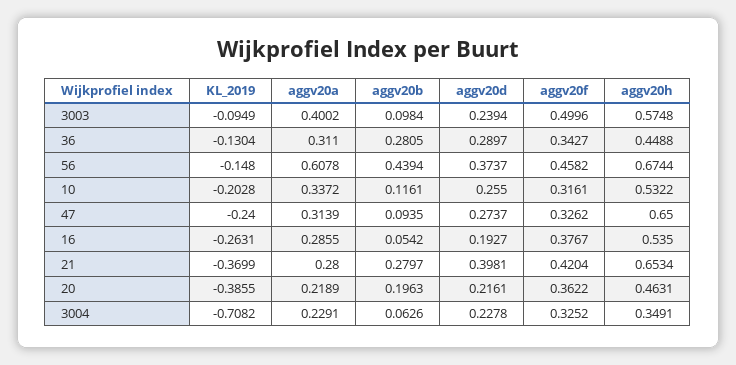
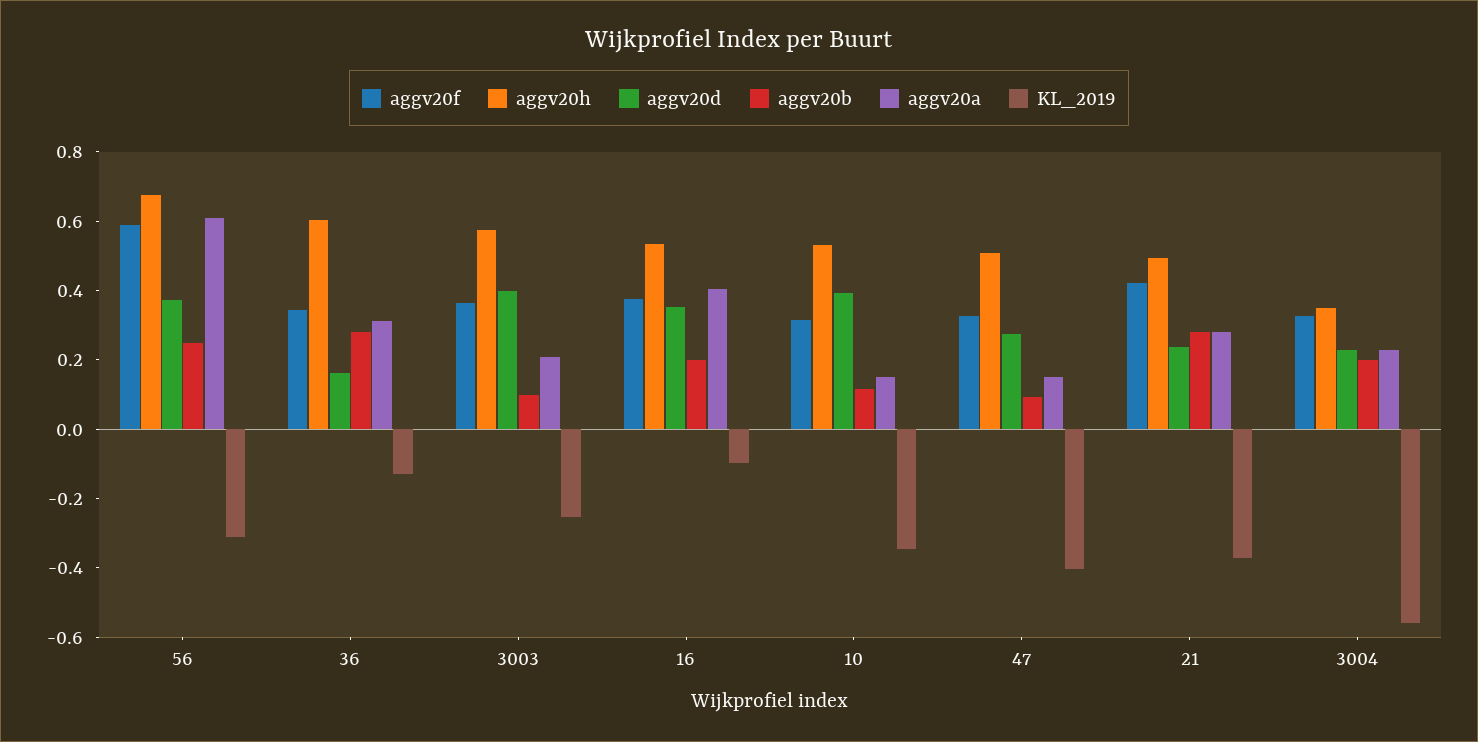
  {
    "KL_2019": {
-     "3003": -0.0949,
+     "3003": -0.25,
      "36": -0.1304,
-     "56": -0.148,
+     "56": -0.3,
-     "10": -0.2028,
+     "10": -0.35,
-     "47": -0.24,
+     "47": -0.4,
-     "16": -0.2631,
+     "16": -0.1,
      "21": -0.3699,
-     "20": -0.3855,
-     "3004": -0.7082
+     "3004": -0.55
    },
    "aggv20a": {
-     "3003": 0.4002,
+     "3003": 0.2,
      "36": 0.311,
      "56": 0.6078,
-     "10": 0.3372,
+     "10": 0.15,
-     "47": 0.3139,
+     "47": 0.15,
-     "16": 0.2855,
+     "16": 0.4,
      "21": 0.28,
-     "20": 0.2189,
      "3004": 0.2291
    },
    "aggv20b": {
      "3003": 0.0984,
      "36": 0.2805,
-     "56": 0.4394,
+     "56": 0.25,
      "10": 0.1161,
      "47": 0.0935,
-     "16": 0.0542,
+     "16": 0.2,
      "21": 0.2797,
-     "20": 0.1963,
-     "3004": 0.0626
+     "3004": 0.2
    },
    "aggv20d": {
-     "3003": 0.2394,
+     "3003": 0.4,
-     "36": 0.2897,
+     "36": 0.15,
      "56": 0.3737,
-     "10": 0.255,
+     "10": 0.4,
      "47": 0.2737,
-     "16": 0.1927,
+     "16": 0.35,
-     "21": 0.3981,
+     "21": 0.25,
-     "20": 0.2161,
      "3004": 0.2278
    },
    "aggv20f": {
-     "3003": 0.4996,
+     "3003": 0.35,
      "36": 0.3427,
-     "56": 0.4582,
+     "56": 0.6,
      "10": 0.3161,
      "47": 0.3262,
      "16": 0.3767,
      "21": 0.4204,
-     "20": 0.3622,
      "3004": 0.3252
    },
    "aggv20h": {
      "3003": 0.5748,
-     "36": 0.4488,
+     "36": 0.6,
      "56": 0.6744,
      "10": 0.5322,
-     "47": 0.65,
+     "47": 0.5,
      "16": 0.535,
-     "21": 0.6534,
+     "21": 0.5,
-     "20": 0.4631,
      "3004": 0.3491
    }
  }

